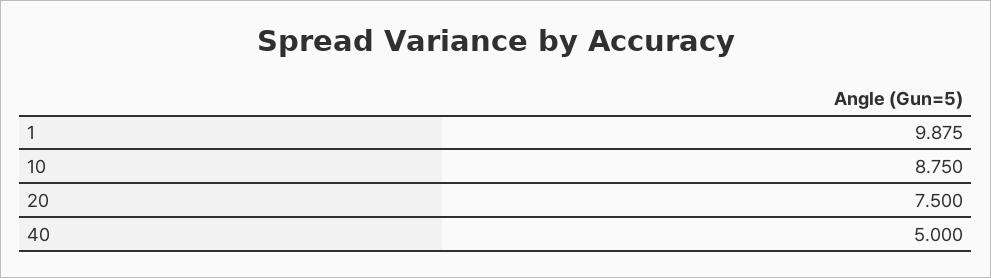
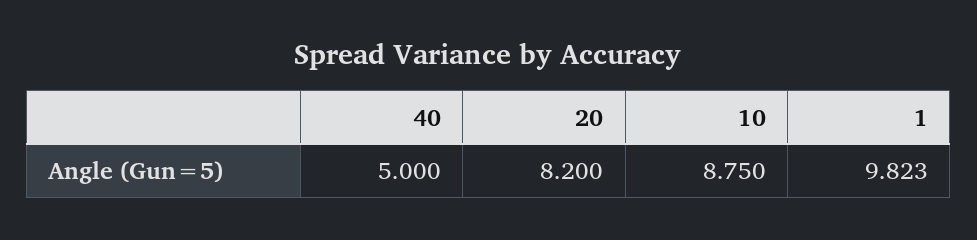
  {
-   "1": 9.875,
+   "1": 9.823,
    "10": 8.75,
-   "20": 7.5,
+   "20": 8.2,
    "40": 5
  }

